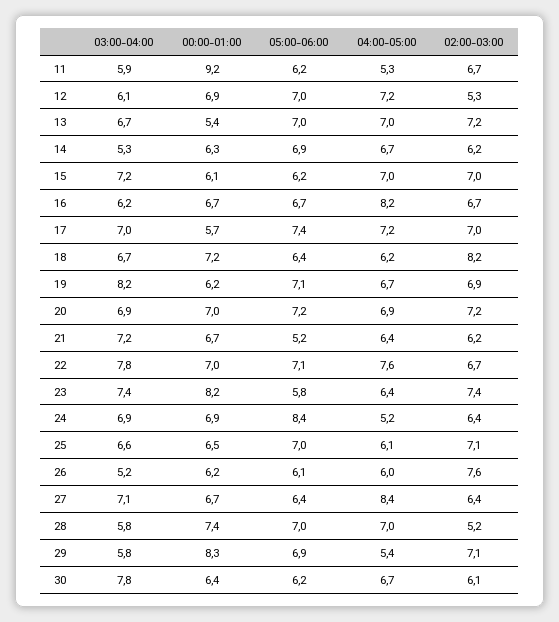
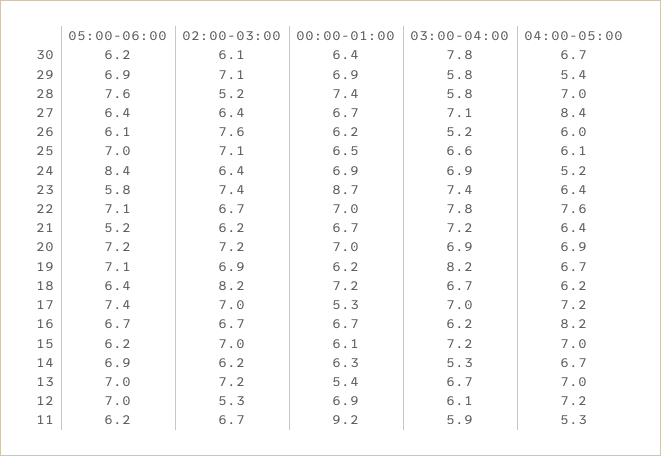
  {
    "03:00-04:00": {
      "11": 5.9,
      "12": 6.1,
      "13": 6.7,
      "14": 5.3,
      "15": 7.2,
      "16": 6.2,
      "17": 7,
      "18": 6.7,
      "19": 8.2,
      "20": 6.9,
      "21": 7.2,
      "22": 7.8,
      "23": 7.4,
      "24": 6.9,
      "25": 6.6,
      "26": 5.2,
      "27": 7.1,
      "28": 5.8,
      "29": 5.8,
      "30": 7.8
    },
    "00:00-01:00": {
      "11": 9.2,
      "12": 6.9,
      "13": 5.4,
      "14": 6.3,
      "15": 6.1,
      "16": 6.7,
-     "17": 5.7,
+     "17": 5.3,
      "18": 7.2,
      "19": 6.2,
      "20": 7,
      "21": 6.7,
      "22": 7,
-     "23": 8.2,
+     "23": 8.7,
      "24": 6.9,
      "25": 6.5,
      "26": 6.2,
      "27": 6.7,
      "28": 7.4,
-     "29": 8.3,
+     "29": 6.9,
      "30": 6.4
    },
    "05:00-06:00": {
      "11": 6.2,
      "12": 7,
      "13": 7,
      "14": 6.9,
      "15": 6.2,
      "16": 6.7,
      "17": 7.4,
      "18": 6.4,
      "19": 7.1,
      "20": 7.2,
      "21": 5.2,
      "22": 7.1,
      "23": 5.8,
      "24": 8.4,
      "25": 7,
      "26": 6.1,
      "27": 6.4,
-     "28": 7,
+     "28": 7.6,
      "29": 6.9,
      "30": 6.2
    },
    "04:00-05:00": {
      "11": 5.3,
      "12": 7.2,
      "13": 7,
      "14": 6.7,
      "15": 7,
      "16": 8.2,
      "17": 7.2,
      "18": 6.2,
      "19": 6.7,
      "20": 6.9,
      "21": 6.4,
      "22": 7.6,
      "23": 6.4,
      "24": 5.2,
      "25": 6.1,
      "26": 6,
      "27": 8.4,
      "28": 7,
      "29": 5.4,
      "30": 6.7
    },
    "02:00-03:00": {
      "11": 6.7,
      "12": 5.3,
      "13": 7.2,
      "14": 6.2,
      "15": 7,
      "16": 6.7,
      "17": 7,
      "18": 8.2,
      "19": 6.9,
      "20": 7.2,
      "21": 6.2,
      "22": 6.7,
      "23": 7.4,
      "24": 6.4,
      "25": 7.1,
      "26": 7.6,
      "27": 6.4,
      "28": 5.2,
      "29": 7.1,
      "30": 6.1
    }
  }

